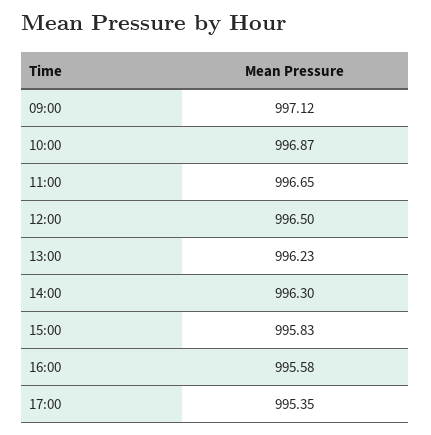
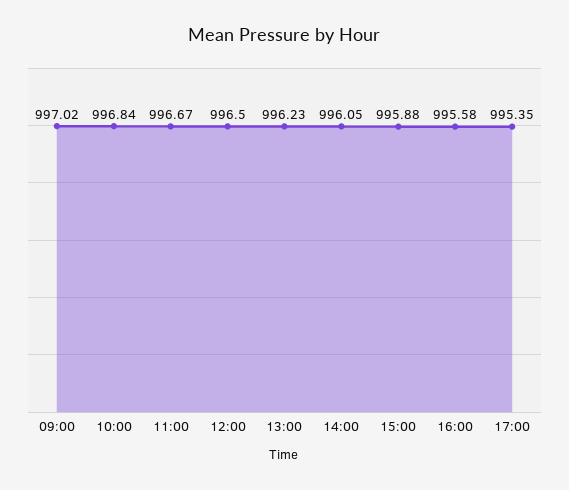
  {
-   "09:00": 997.12,
+   "09:00": 997.02,
-   "10:00": 996.87,
+   "10:00": 996.84,
-   "11:00": 996.65,
+   "11:00": 996.67,
    "12:00": 996.5,
    "13:00": 996.23,
-   "14:00": 996.3,
+   "14:00": 996.05,
-   "15:00": 995.83,
+   "15:00": 995.88,
    "16:00": 995.58,
    "17:00": 995.35
  }

